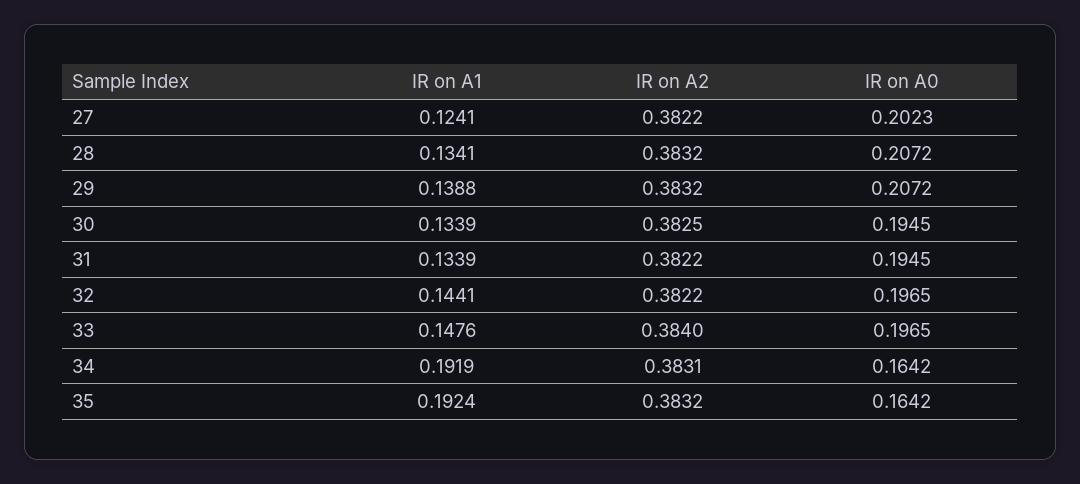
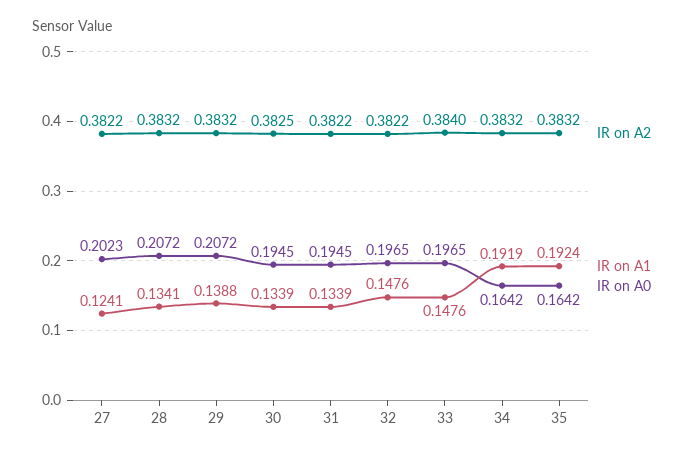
  {
    "IR on A1": {
      "27": 0.1241,
      "28": 0.1341,
      "29": 0.1388,
      "30": 0.1339,
      "31": 0.1339,
-     "32": 0.1441,
+     "32": 0.1476,
      "33": 0.1476,
      "34": 0.1919,
      "35": 0.1924
    },
    "IR on A2": {
      "27": 0.3822,
      "28": 0.3832,
      "29": 0.3832,
      "30": 0.3825,
      "31": 0.3822,
      "32": 0.3822,
      "33": 0.384,
-     "34": 0.3831,
+     "34": 0.3832,
      "35": 0.3832
    },
    "IR on A0": {
      "27": 0.2023,
      "28": 0.2072,
      "29": 0.2072,
      "30": 0.1945,
      "31": 0.1945,
      "32": 0.1965,
      "33": 0.1965,
      "34": 0.1642,
      "35": 0.1642
    }
  }

